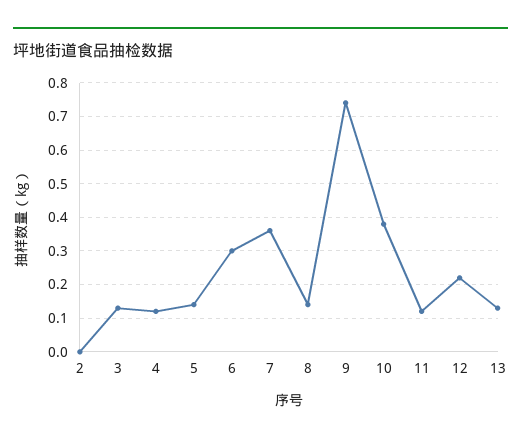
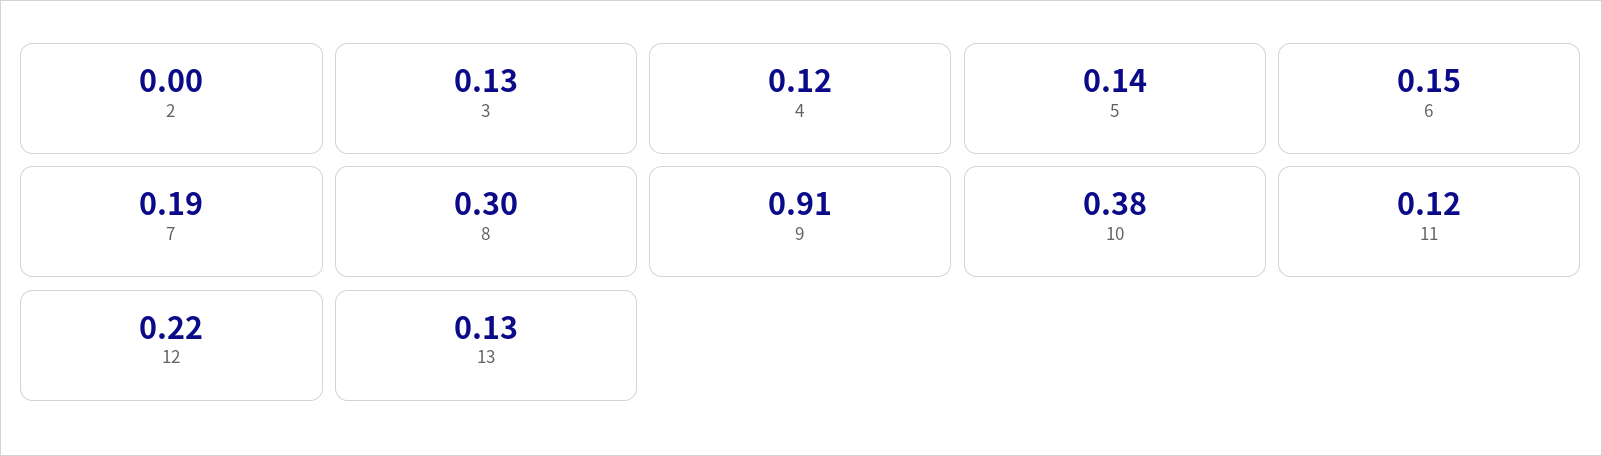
  {
    "2": 0,
    "3": 0.13,
    "4": 0.12,
    "5": 0.14,
-   "6": 0.3,
+   "6": 0.15,
-   "7": 0.35,
+   "7": 0.19,
-   "8": 0.15,
+   "8": 0.3,
-   "9": 0.75,
+   "9": 0.91,
    "10": 0.38,
    "11": 0.12,
    "12": 0.22,
    "13": 0.13
  }

